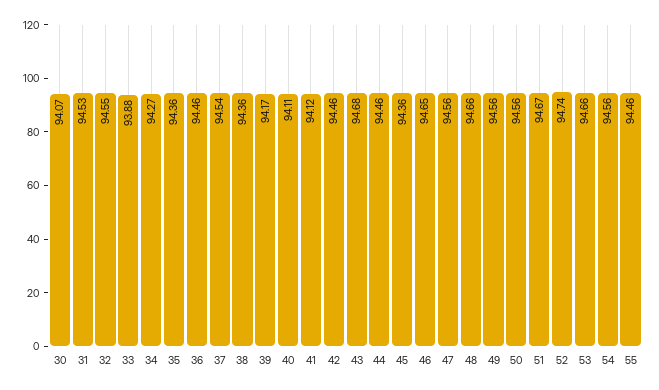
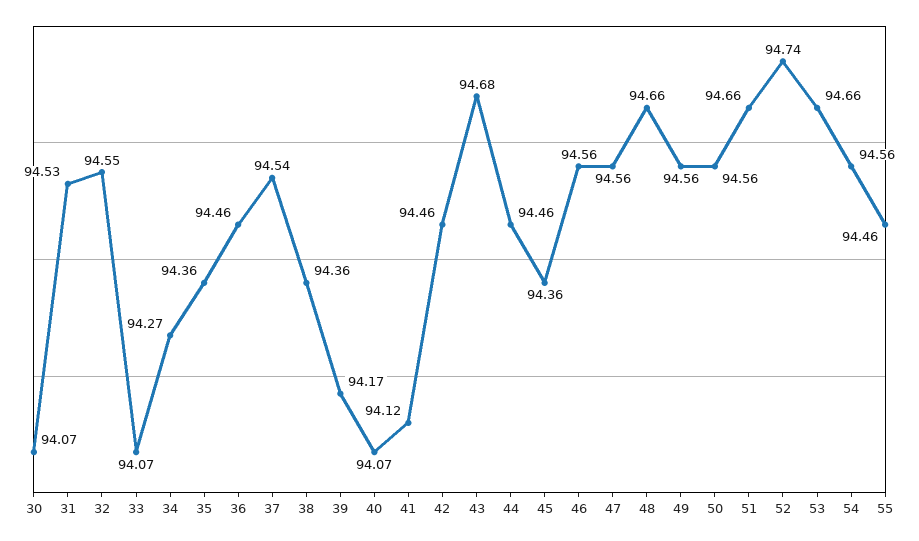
  {
    "30": 94.07,
    "31": 94.53,
    "32": 94.55,
-   "33": 93.88,
+   "33": 94.07,
    "34": 94.27,
    "35": 94.36,
    "36": 94.46,
    "37": 94.54,
    "38": 94.36,
    "39": 94.17,
-   "40": 94.11,
+   "40": 94.07,
    "41": 94.12,
    "42": 94.46,
    "43": 94.68,
    "44": 94.46,
    "45": 94.36,
-   "46": 94.65,
+   "46": 94.56,
    "47": 94.56,
    "48": 94.66,
    "49": 94.56,
    "50": 94.56,
-   "51": 94.67,
+   "51": 94.66,
    "52": 94.74,
    "53": 94.66,
    "54": 94.56,
    "55": 94.46
  }

